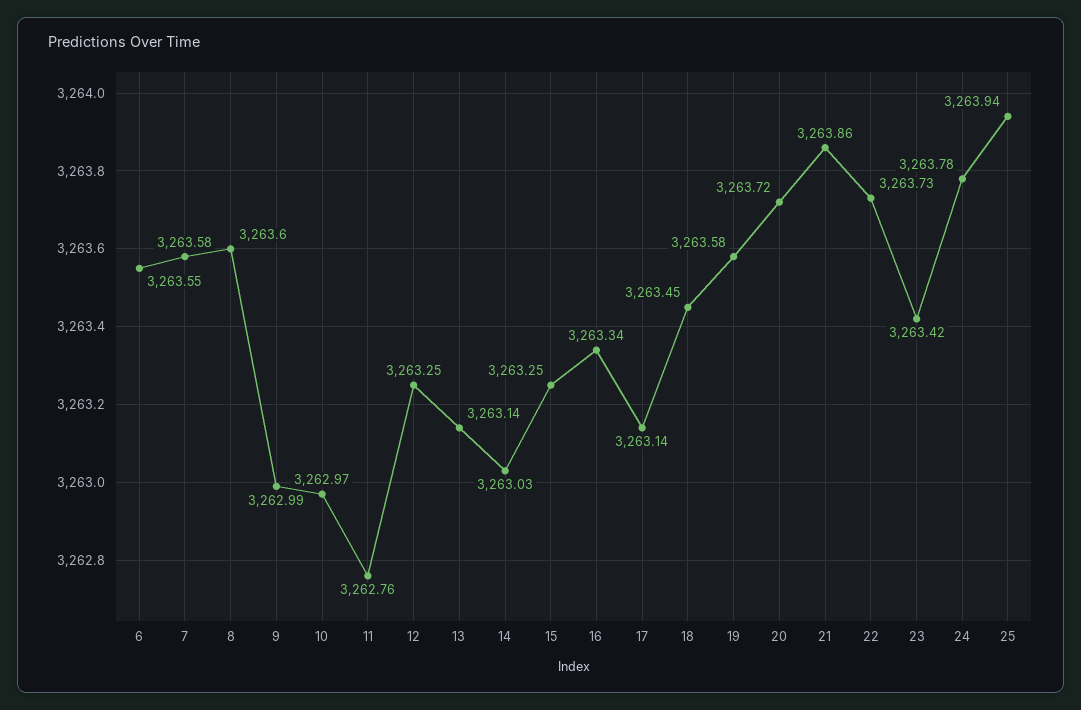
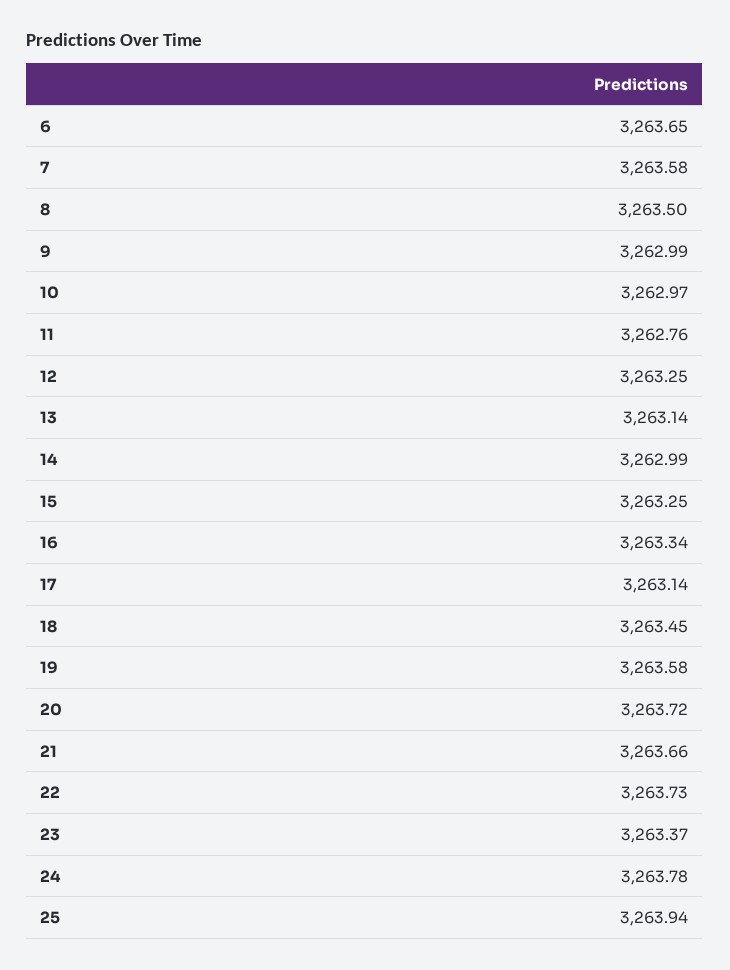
  {
-   "6": 3263.55,
+   "6": 3263.65,
    "7": 3263.58,
-   "8": 3263.6,
+   "8": 3263.5,
    "9": 3262.99,
    "10": 3262.97,
    "11": 3262.76,
    "12": 3263.25,
    "13": 3263.14,
-   "14": 3263.03,
+   "14": 3262.99,
    "15": 3263.25,
    "16": 3263.34,
    "17": 3263.14,
    "18": 3263.45,
    "19": 3263.58,
    "20": 3263.72,
-   "21": 3263.86,
+   "21": 3263.66,
    "22": 3263.73,
-   "23": 3263.42,
+   "23": 3263.37,
    "24": 3263.78,
    "25": 3263.94
  }

